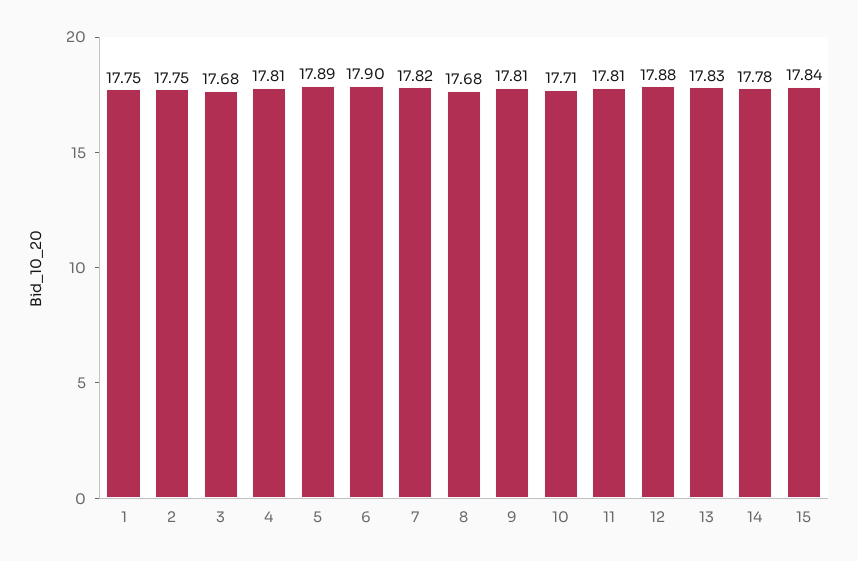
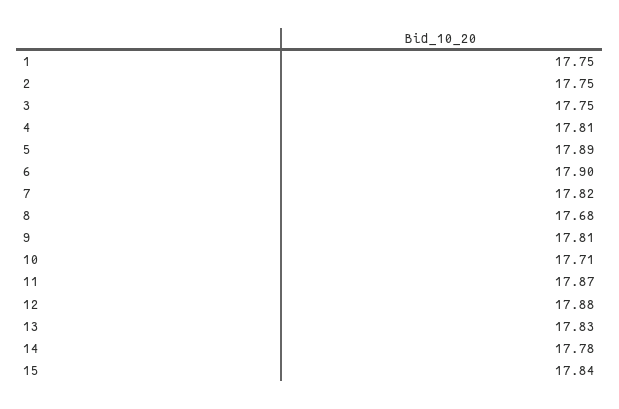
  {
    "1": 17.75,
    "2": 17.75,
-   "3": 17.68,
+   "3": 17.75,
    "4": 17.81,
    "5": 17.89,
    "6": 17.9,
    "7": 17.82,
    "8": 17.68,
    "9": 17.81,
    "10": 17.71,
-   "11": 17.81,
+   "11": 17.87,
    "12": 17.88,
    "13": 17.83,
    "14": 17.78,
    "15": 17.84
  }

